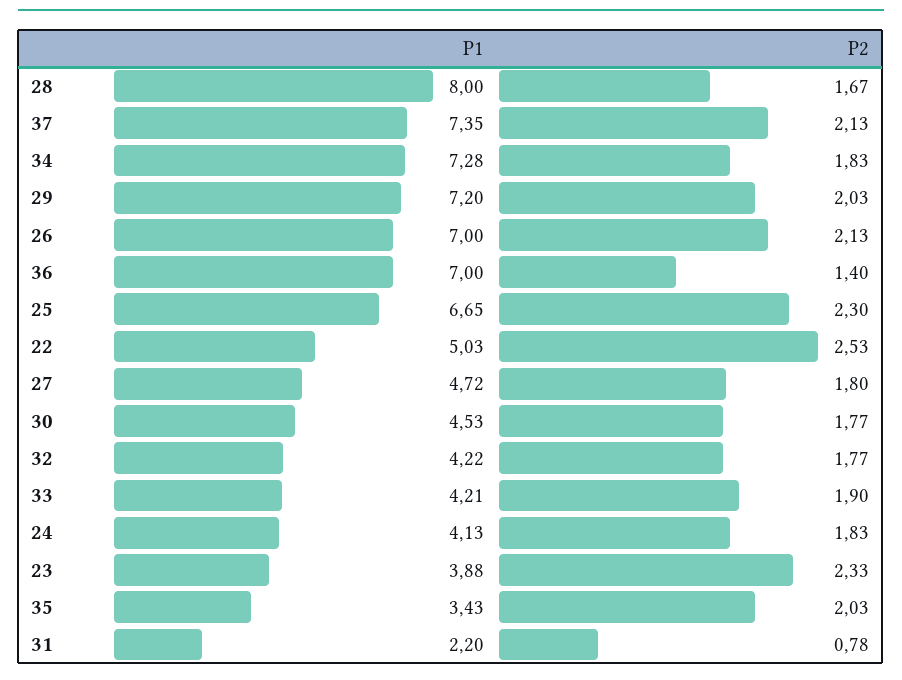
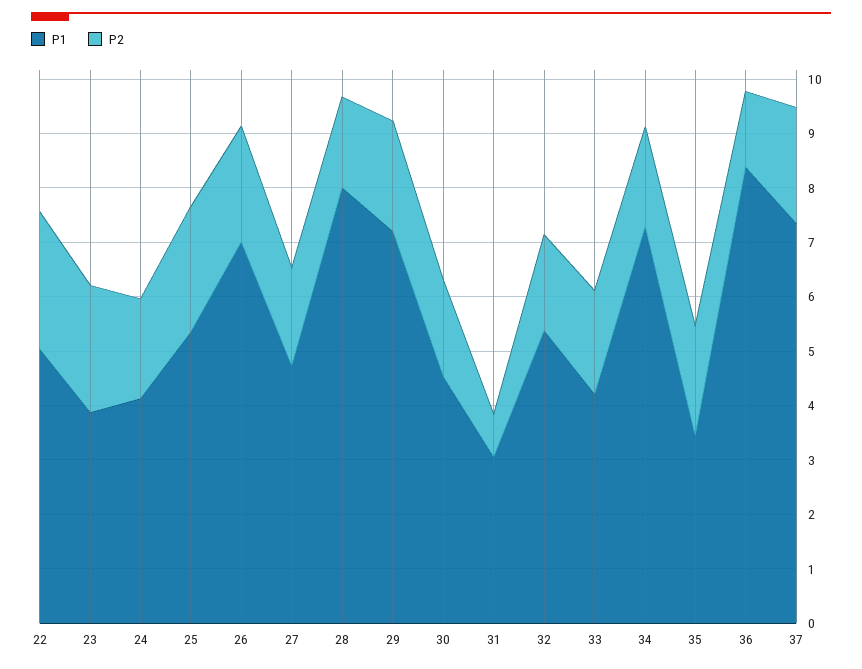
  {
    "P1": {
      "28": 8,
      "37": 7.35,
      "34": 7.28,
      "29": 7.2,
      "26": 7,
-     "36": 7,
+     "36": 8.4,
-     "25": 6.65,
+     "25": 5.4,
      "22": 5.03,
      "27": 4.72,
      "30": 4.53,
-     "32": 4.22,
+     "32": 5.4,
      "33": 4.21,
      "24": 4.13,
      "23": 3.88,
      "35": 3.43,
-     "31": 2.2
+     "31": 3
    },
    "P2": {
      "28": 1.67,
      "37": 2.13,
      "34": 1.83,
      "29": 2.03,
      "26": 2.13,
      "36": 1.4,
      "25": 2.3,
      "22": 2.53,
      "27": 1.8,
      "30": 1.77,
      "32": 1.77,
      "33": 1.9,
      "24": 1.83,
      "23": 2.33,
      "35": 2.03,
      "31": 0.78
    }
  }

